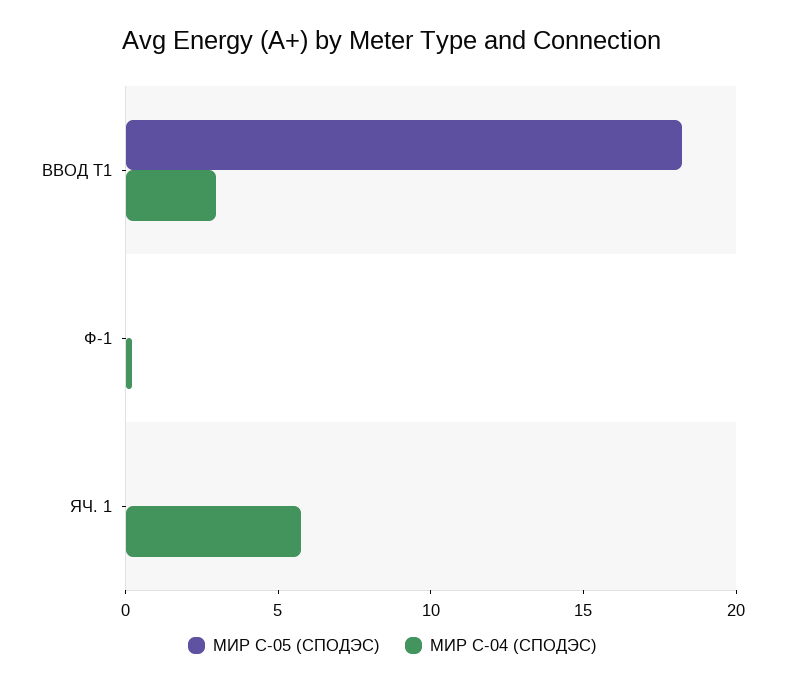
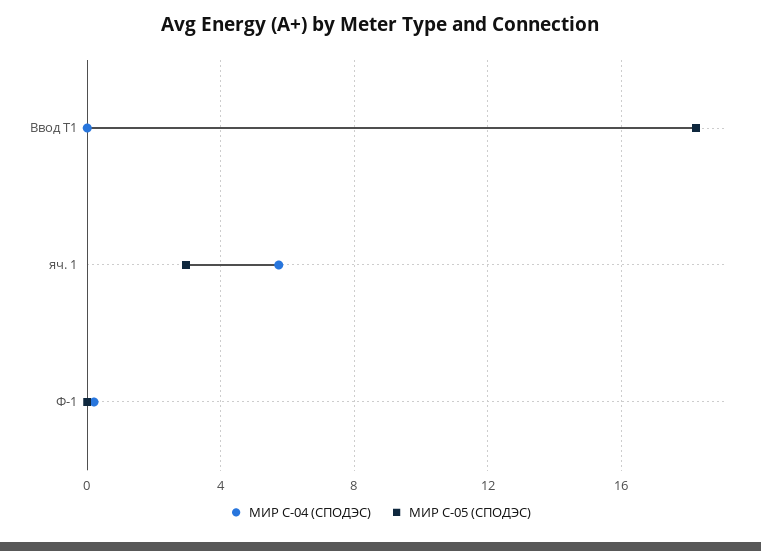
  {
    "МИР С-05 (СПОДЭС)": {
      "ВВОД Т1": 18,
      "Ф-1": 0,
-     "ЯЧ. 1": 0
+     "ЯЧ. 1": 3
    },
    "МИР С-04 (СПОДЭС)": {
-     "ВВОД Т1": 3,
+     "ВВОД Т1": 0,
      "Ф-1": 0,
      "ЯЧ. 1": 5.5
    }
  }

